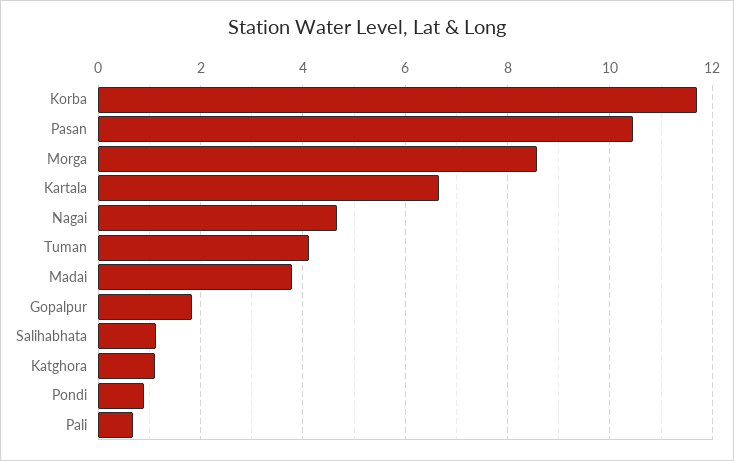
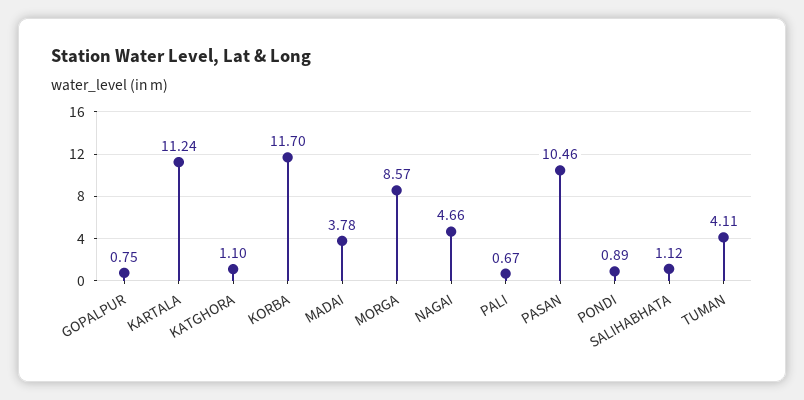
  {
    "Korba": 11.7,
    "Pasan": 10.46,
    "Morga": 8.57,
-   "Kartala": 6.6,
+   "Kartala": 11.24,
    "Nagai": 4.66,
    "Tuman": 4.11,
    "Madai": 3.78,
-   "Gopalpur": 1.8,
+   "Gopalpur": 0.75,
    "Salihabhata": 1.12,
    "Katghora": 1.1,
    "Pondi": 0.89,
    "Pali": 0.67
  }

